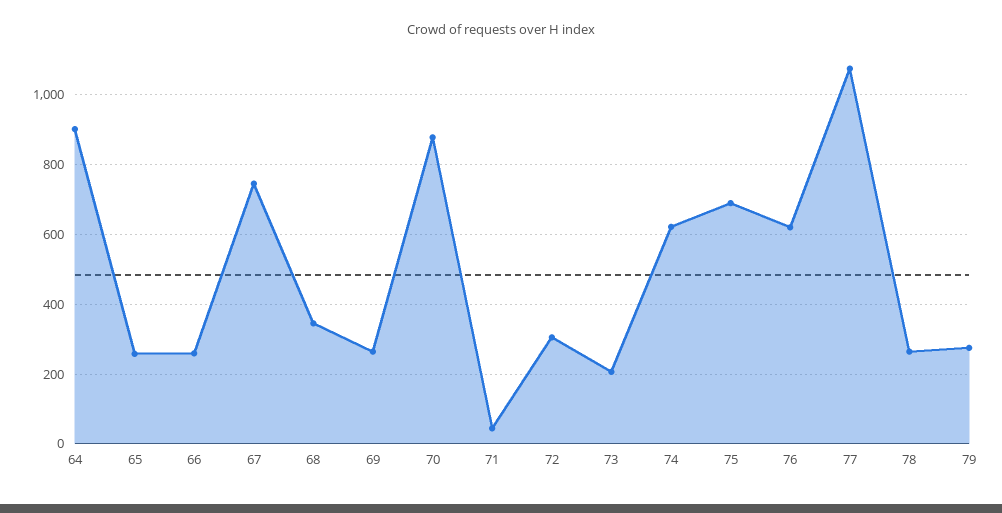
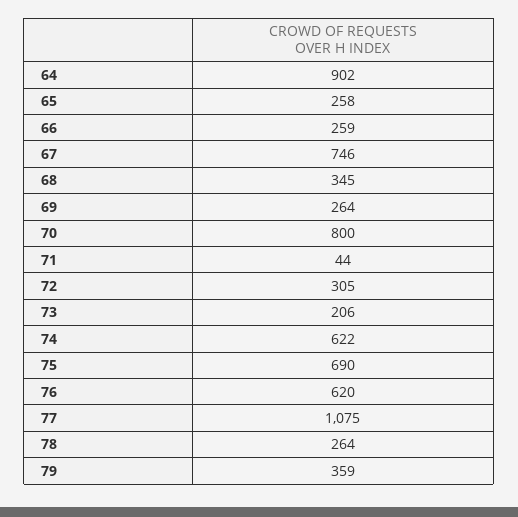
  {
    "64": 902,
    "65": 258,
    "66": 259,
    "67": 746,
    "68": 345,
    "69": 264,
-   "70": 880,
+   "70": 800,
    "71": 44,
    "72": 305,
    "73": 206,
    "74": 622,
    "75": 690,
    "76": 620,
    "77": 1075,
    "78": 264,
-   "79": 280
+   "79": 359
  }

